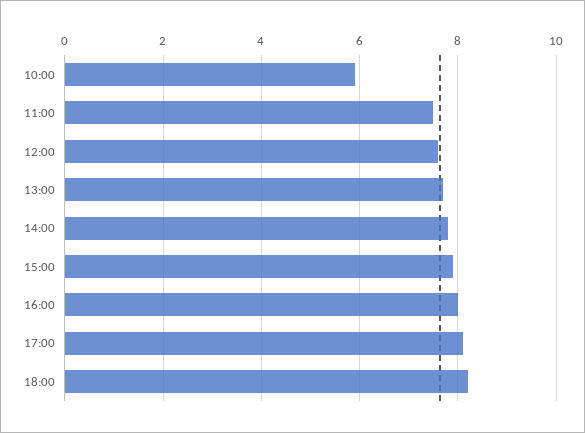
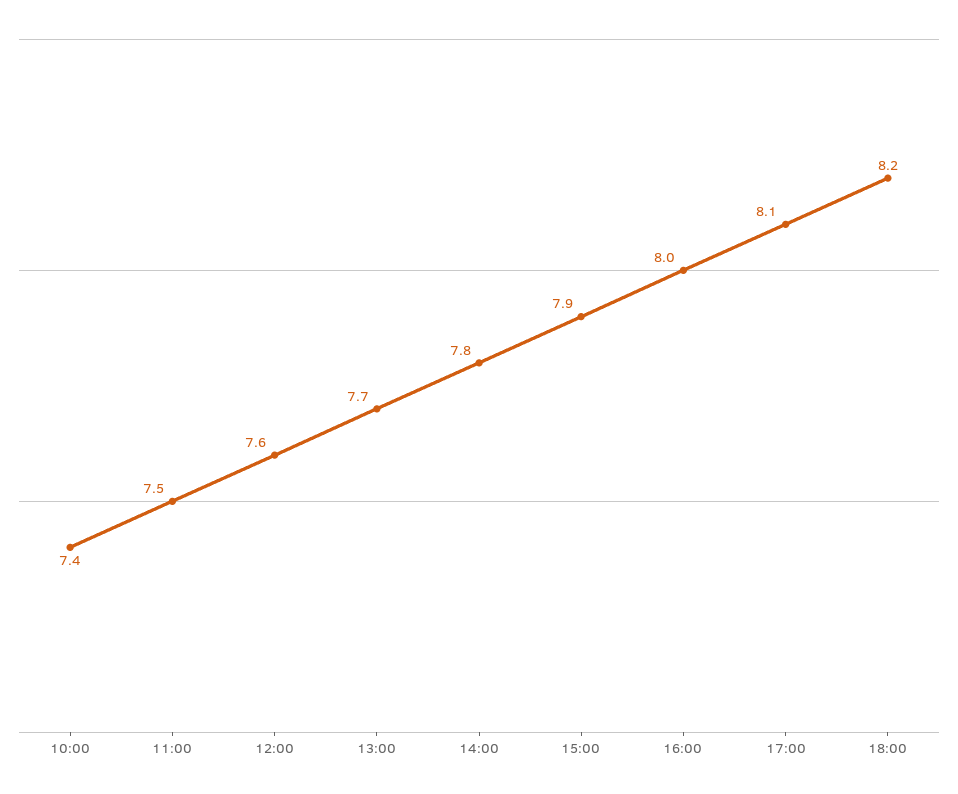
  {
-   "10:00": 6,
+   "10:00": 7.4,
    "11:00": 7.5,
    "12:00": 7.6,
    "13:00": 7.7,
    "14:00": 7.8,
    "15:00": 7.9,
    "16:00": 8,
    "17:00": 8.1,
    "18:00": 8.2
  }

